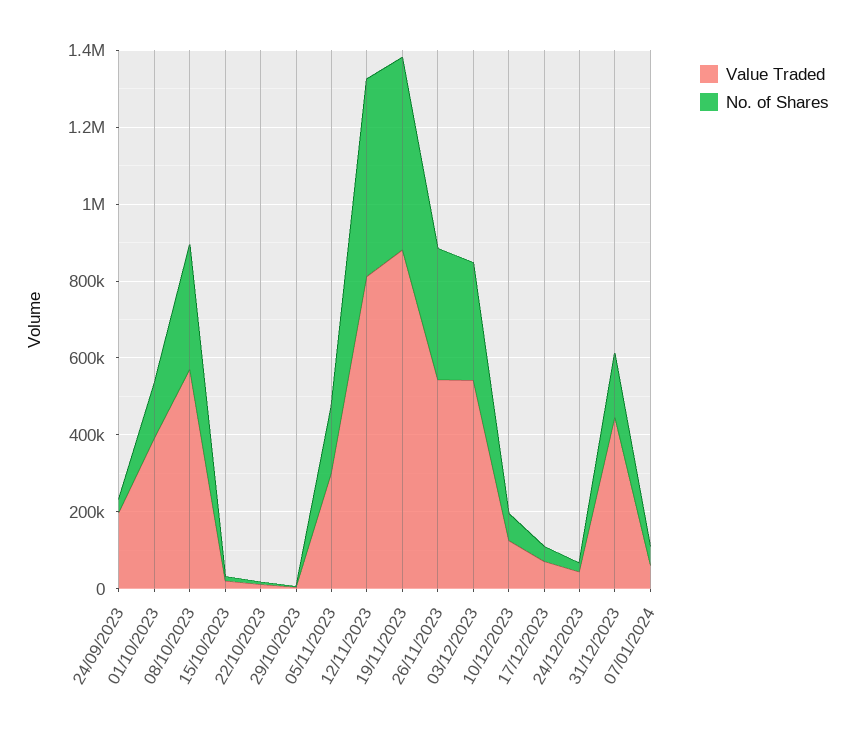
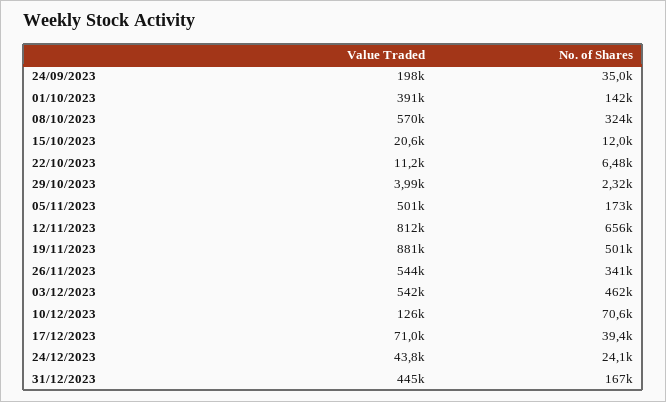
  {
    "Value Traded": {
      "24/09/2023": 198000,
      "01/10/2023": 391000,
      "08/10/2023": 570000,
      "15/10/2023": 20600,
      "22/10/2023": 11200,
      "29/10/2023": 3990,
-     "05/11/2023": 300000,
+     "05/11/2023": 501000,
      "12/11/2023": 812000,
      "19/11/2023": 881000,
      "26/11/2023": 544000,
      "03/12/2023": 542000,
      "10/12/2023": 126000,
      "17/12/2023": 71000,
      "24/12/2023": 43800,
-     "31/12/2023": 445000,
+     "31/12/2023": 445000
-     "07/01/2024": 50000
    },
    "No. of Shares": {
      "24/09/2023": 35000,
      "01/10/2023": 142000,
      "08/10/2023": 324000,
      "15/10/2023": 12000,
      "22/10/2023": 6480,
      "29/10/2023": 2320,
      "05/11/2023": 173000,
-     "12/11/2023": 500000,
+     "12/11/2023": 656000,
      "19/11/2023": 501000,
      "26/11/2023": 341000,
-     "03/12/2023": 300000,
+     "03/12/2023": 462000,
      "10/12/2023": 70600,
      "17/12/2023": 39400,
      "24/12/2023": 24100,
-     "31/12/2023": 167000,
+     "31/12/2023": 167000
-     "07/01/2024": 50000
    }
  }

